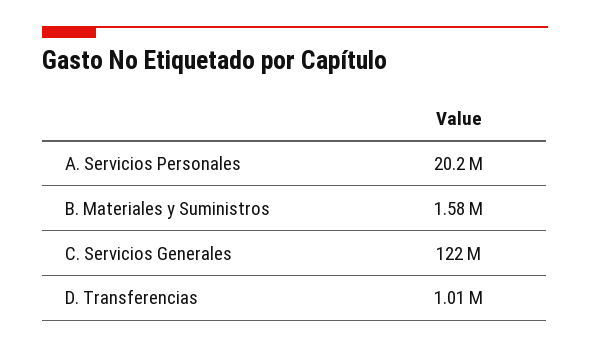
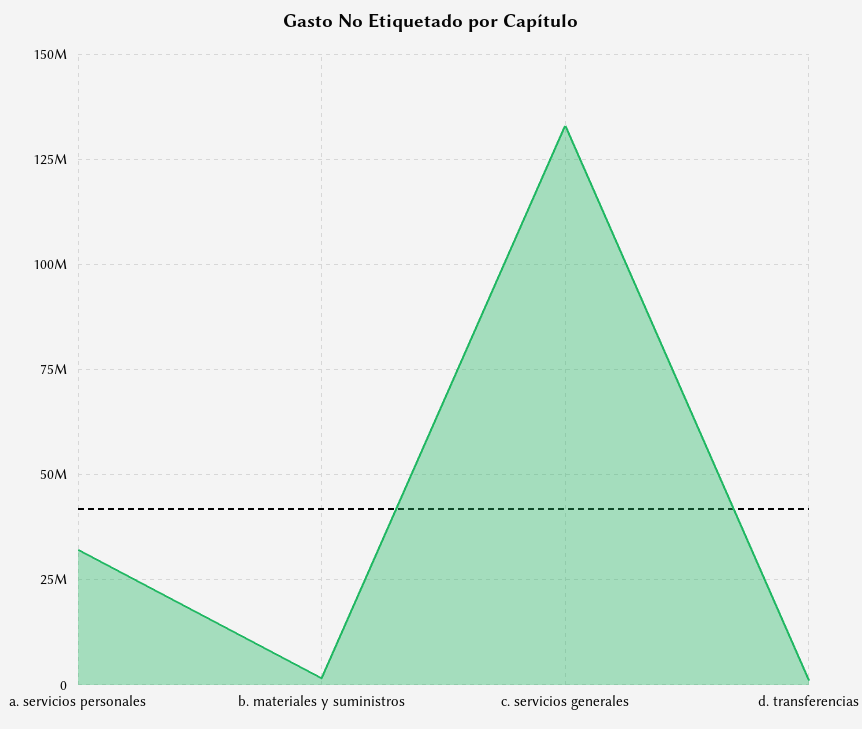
  {
-   "A. Servicios Personales": 20200000,
+   "A. Servicios Personales": 32500000,
    "B. Materiales y Suministros": 1580000,
-   "C. Servicios Generales": 122000000,
+   "C. Servicios Generales": 132500000,
    "D. Transferencias": 1010000
  }

